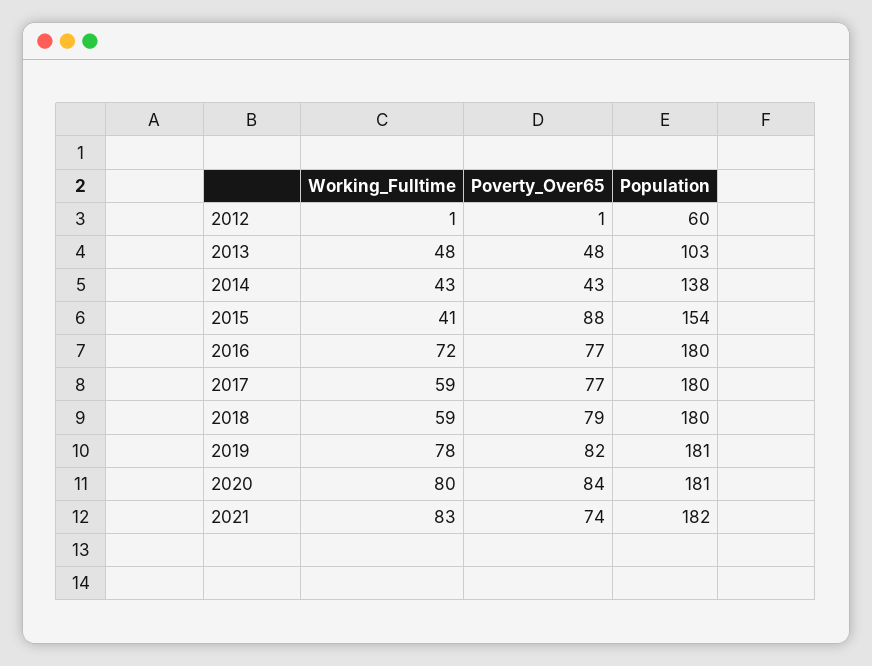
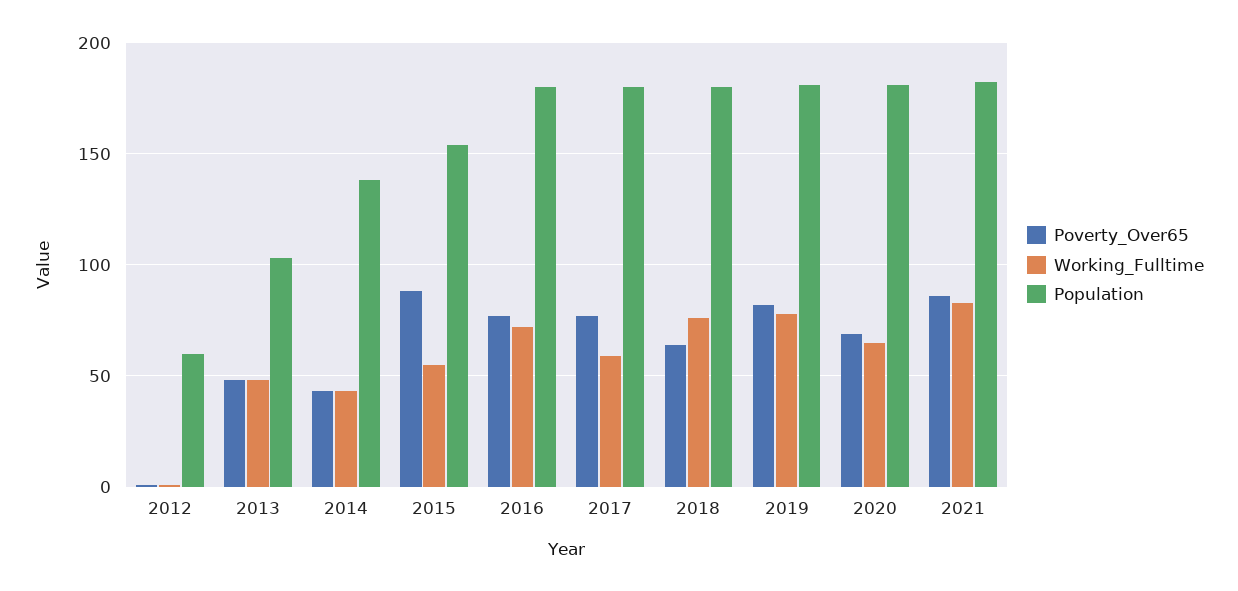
  {
    "Working_Fulltime": {
      "2012": 1,
      "2013": 48,
      "2014": 43,
-     "2015": 41,
+     "2015": 55,
      "2016": 72,
      "2017": 59,
-     "2018": 59,
+     "2018": 75,
      "2019": 78,
-     "2020": 80,
+     "2020": 65,
      "2021": 83
    },
    "Poverty_Over65": {
      "2012": 1,
      "2013": 48,
      "2014": 43,
      "2015": 88,
      "2016": 77,
      "2017": 77,
-     "2018": 79,
+     "2018": 65,
      "2019": 82,
-     "2020": 84,
+     "2020": 70,
-     "2021": 74
+     "2021": 85
    },
    "Population": {
      "2012": 60,
      "2013": 103,
      "2014": 138,
      "2015": 154,
      "2016": 180,
      "2017": 180,
      "2018": 180,
      "2019": 181,
      "2020": 181,
      "2021": 182
    }
  }

